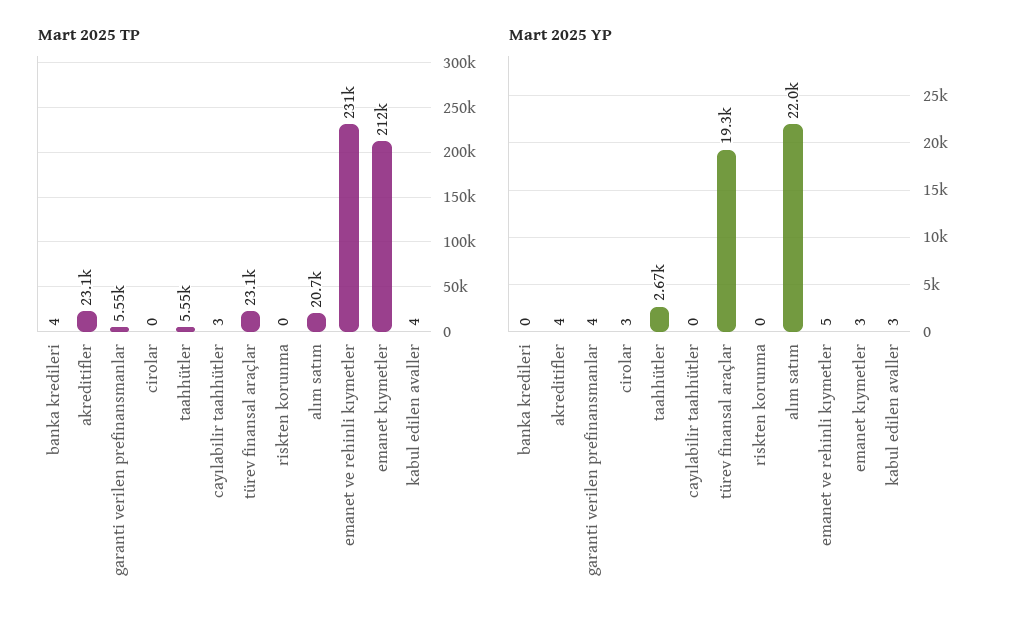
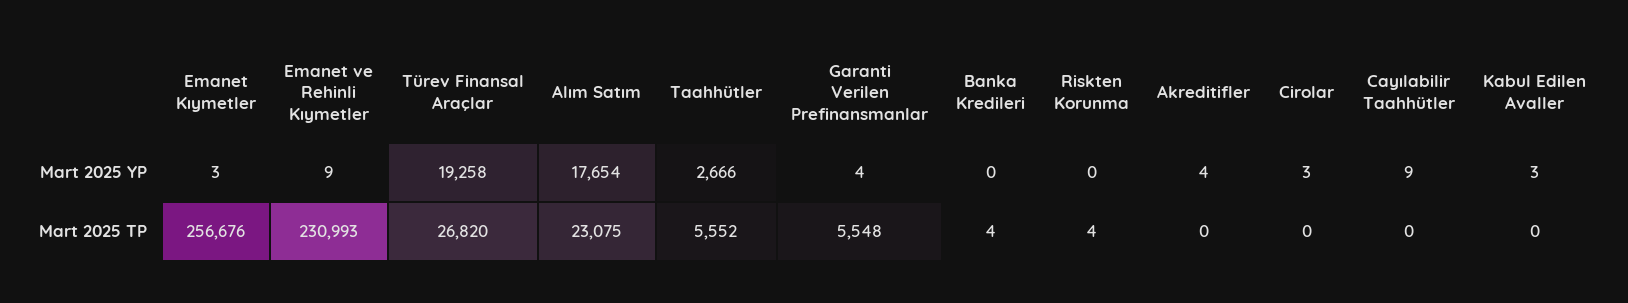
  {
    "Mart 2025 TP": {
      "banka kredileri": 4,
-     "akreditifler": 23100,
+     "akreditifler": 0,
      "garanti verilen prefinansmanlar": 5548,
      "cirolar": 0,
      "taahhütler": 5552,
-     "cayılabilir taahhütler": 3,
+     "cayılabilir taahhütler": 0,
-     "türev finansal araçlar": 23100,
+     "türev finansal araçlar": 26820,
-     "riskten korunma": 0,
+     "riskten korunma": 4,
-     "alım satım": 20700,
+     "alım satım": 23075,
      "emanet ve rehinli kıymetler": 230993,
-     "emanet kıymetler": 212000,
+     "emanet kıymetler": 256676,
-     "kabul edilen avaller": 4
+     "kabul edilen avaller": 0
    },
    "Mart 2025 YP": {
      "banka kredileri": 0,
      "akreditifler": 4,
      "garanti verilen prefinansmanlar": 4,
      "cirolar": 3,
      "taahhütler": 2666,
-     "cayılabilir taahhütler": 0,
+     "cayılabilir taahhütler": 9,
      "türev finansal araçlar": 19258,
      "riskten korunma": 0,
-     "alım satım": 22000,
+     "alım satım": 17654,
-     "emanet ve rehinli kıymetler": 5,
+     "emanet ve rehinli kıymetler": 9,
      "emanet kıymetler": 3,
      "kabul edilen avaller": 3
    }
  }

